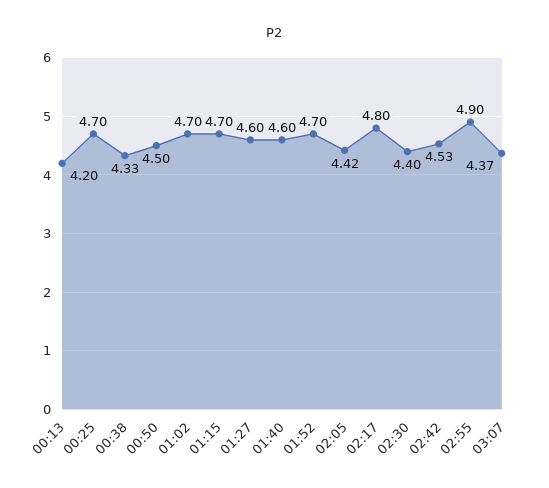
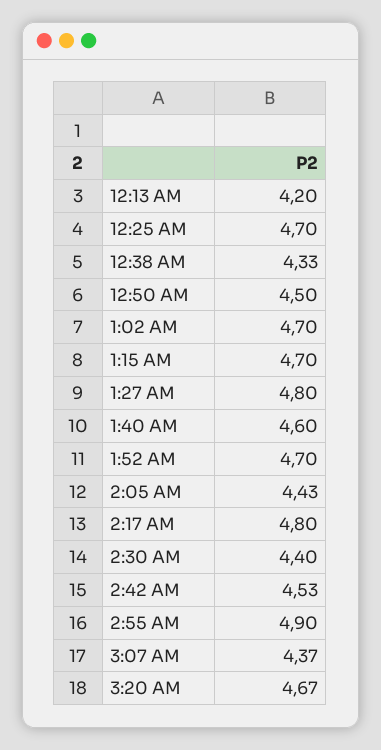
  {
    "00:13": 4.2,
    "00:25": 4.7,
    "00:38": 4.33,
    "00:50": 4.5,
    "01:02": 4.7,
    "01:15": 4.7,
-   "01:27": 4.6,
+   "01:27": 4.8,
    "01:40": 4.6,
    "01:52": 4.7,
-   "02:05": 4.42,
+   "02:05": 4.43,
    "02:17": 4.8,
    "02:30": 4.4,
    "02:42": 4.53,
    "02:55": 4.9,
-   "03:07": 4.37
+   "03:07": 4.37,
+   "3:20 AM": 4.67
  }

